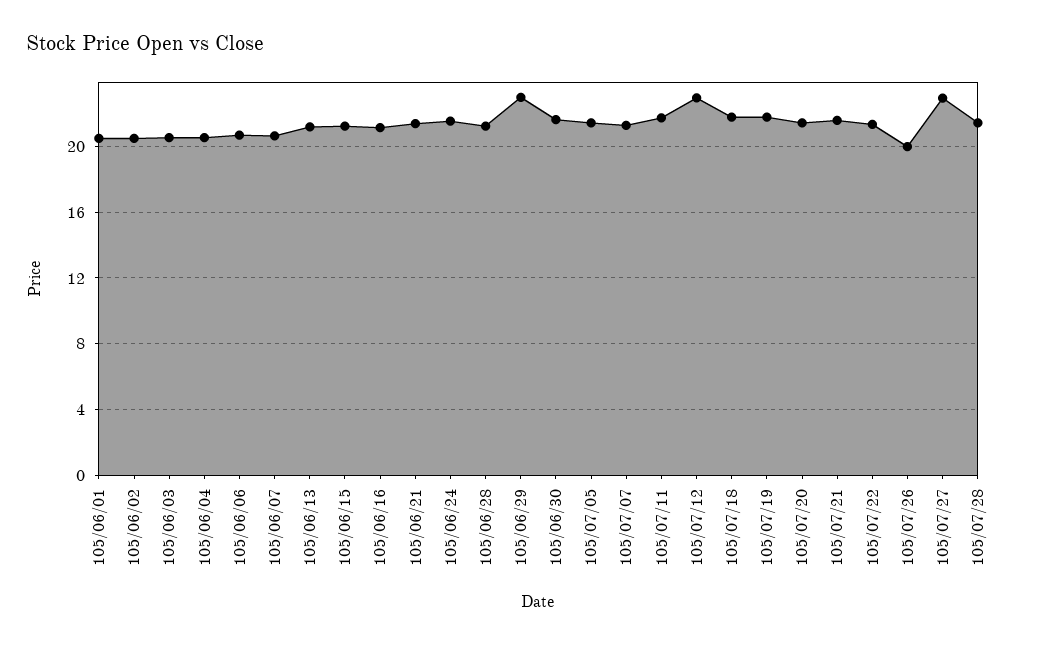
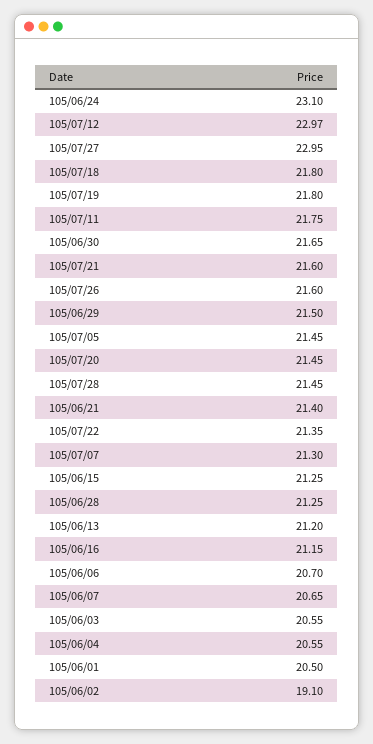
  {
    "105/06/01": 20.5,
-   "105/06/02": 20.5,
+   "105/06/02": 19.1,
    "105/06/03": 20.55,
    "105/06/04": 20.55,
    "105/06/06": 20.7,
    "105/06/07": 20.65,
    "105/06/13": 21.2,
    "105/06/15": 21.25,
    "105/06/16": 21.15,
    "105/06/21": 21.4,
-   "105/06/24": 21.5,
+   "105/06/24": 23.1,
    "105/06/28": 21.25,
-   "105/06/29": 23,
+   "105/06/29": 21.5,
    "105/06/30": 21.65,
    "105/07/05": 21.45,
    "105/07/07": 21.3,
    "105/07/11": 21.75,
    "105/07/12": 22.97,
    "105/07/18": 21.8,
    "105/07/19": 21.8,
    "105/07/20": 21.45,
    "105/07/21": 21.6,
    "105/07/22": 21.35,
-   "105/07/26": 20,
+   "105/07/26": 21.6,
    "105/07/27": 22.95,
    "105/07/28": 21.45
  }

